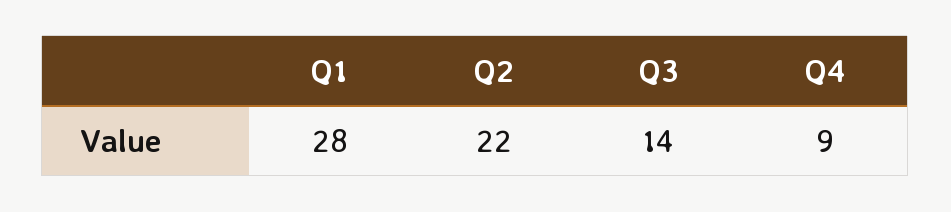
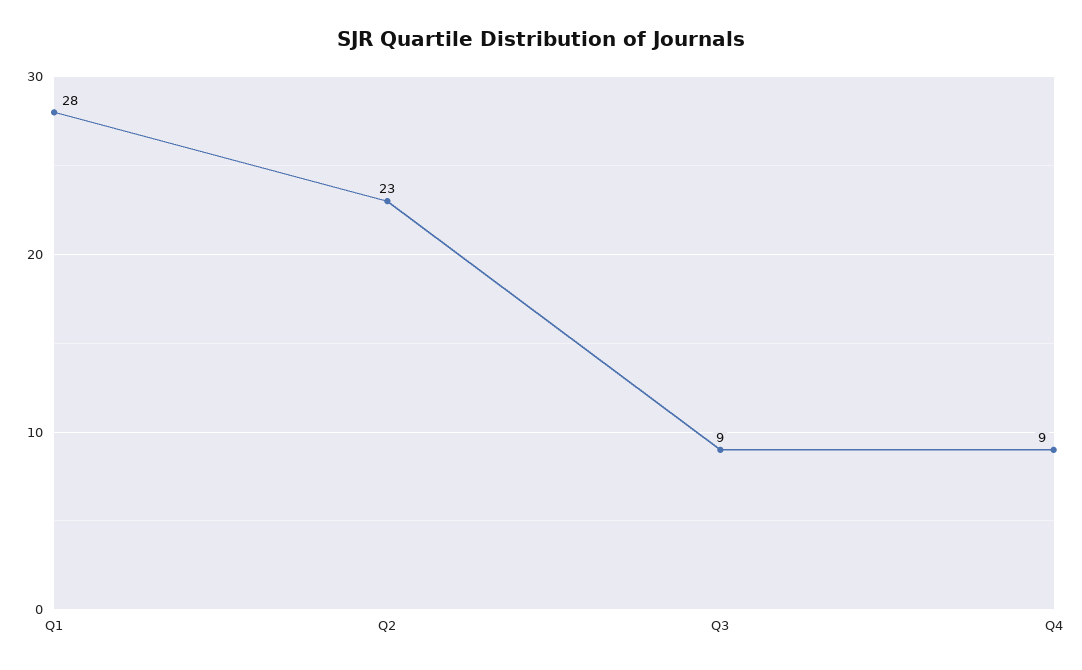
  {
    "Q1": 28,
-   "Q2": 22,
+   "Q2": 23,
-   "Q3": 14,
+   "Q3": 9,
    "Q4": 9
  }

